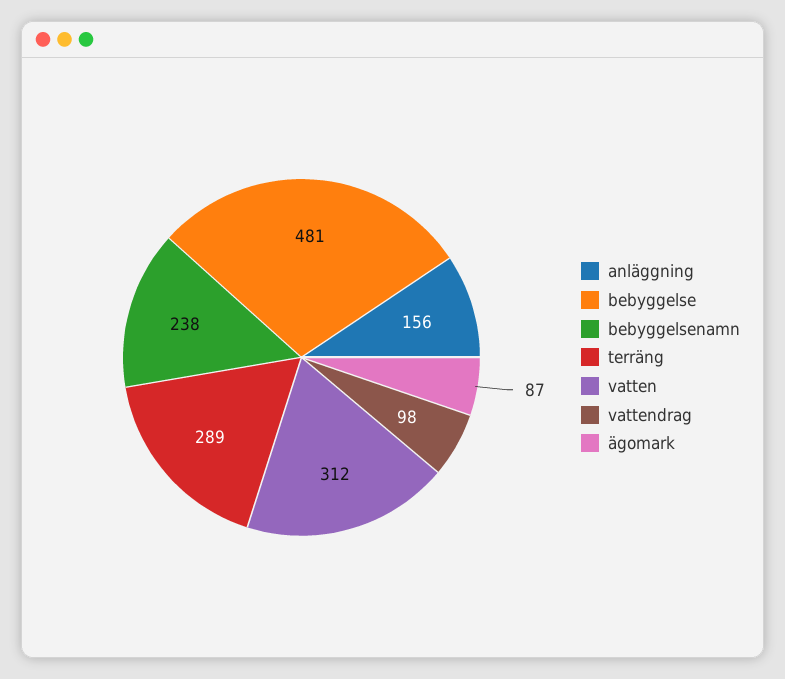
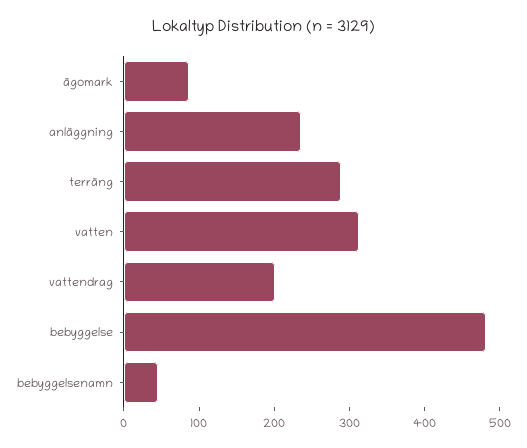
  {
-   "anläggning": 156,
+   "anläggning": 240,
    "bebyggelse": 481,
-   "bebyggelsenamn": 238,
+   "bebyggelsenamn": 40,
    "terräng": 289,
    "vatten": 312,
-   "vattendrag": 98,
+   "vattendrag": 200,
    "ägomark": 87
  }

